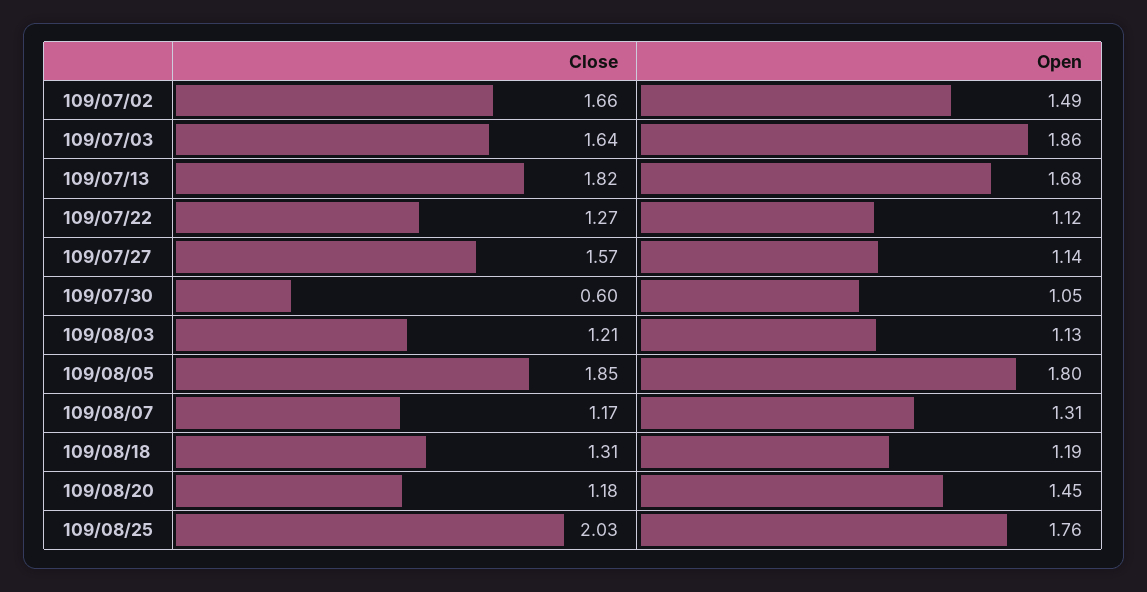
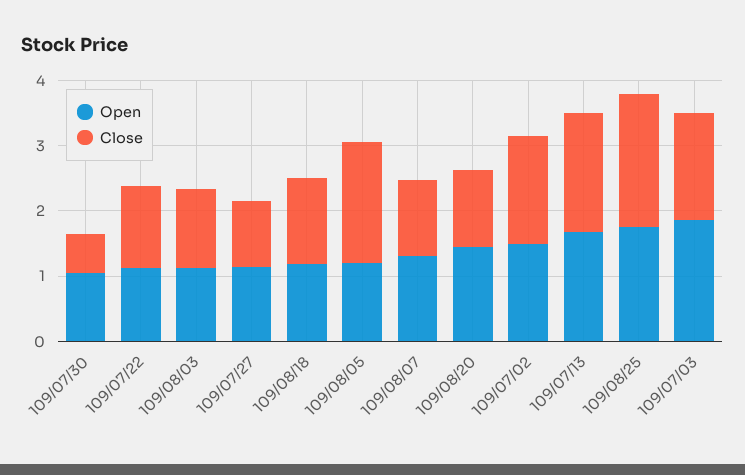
  {
    "Close": {
      "109/07/02": 1.66,
      "109/07/03": 1.64,
      "109/07/13": 1.82,
      "109/07/22": 1.27,
-     "109/07/27": 1.57,
+     "109/07/27": 1,
      "109/07/30": 0.6,
      "109/08/03": 1.21,
      "109/08/05": 1.85,
      "109/08/07": 1.17,
      "109/08/18": 1.31,
      "109/08/20": 1.18,
      "109/08/25": 2.03
    },
    "Open": {
      "109/07/02": 1.49,
      "109/07/03": 1.86,
      "109/07/13": 1.68,
      "109/07/22": 1.12,
      "109/07/27": 1.14,
      "109/07/30": 1.05,
      "109/08/03": 1.13,
-     "109/08/05": 1.8,
+     "109/08/05": 1.2,
      "109/08/07": 1.31,
      "109/08/18": 1.19,
      "109/08/20": 1.45,
      "109/08/25": 1.76
    }
  }

